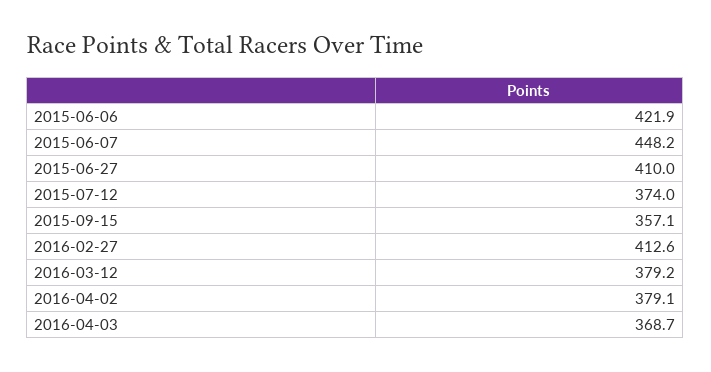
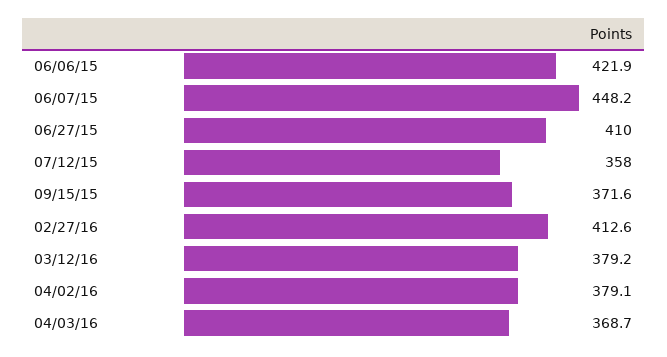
  {
    "2015-06-06": 421.9,
    "2015-06-07": 448.2,
    "2015-06-27": 410,
-   "2015-07-12": 374,
+   "2015-07-12": 358,
-   "2015-09-15": 357.1,
+   "2015-09-15": 371.6,
    "2016-02-27": 412.6,
    "2016-03-12": 379.2,
    "2016-04-02": 379.1,
    "2016-04-03": 368.7
  }

